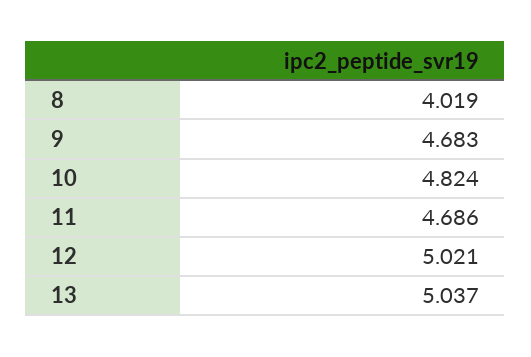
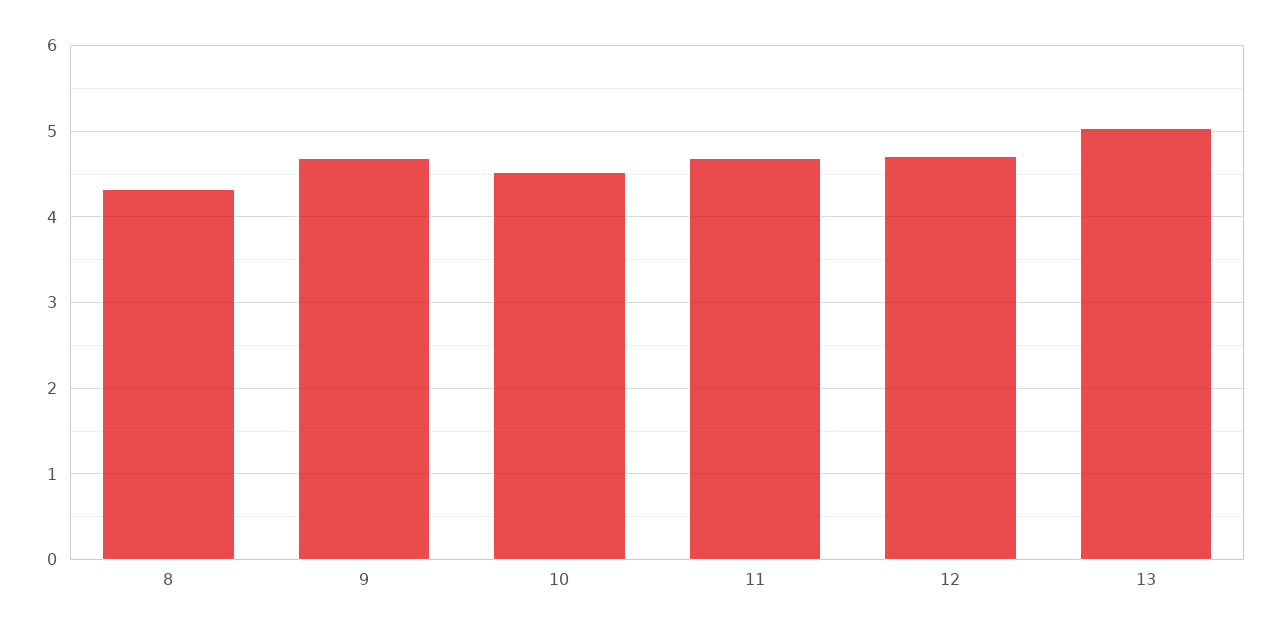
  {
-   "8": 4.019,
+   "8": 4.3,
    "9": 4.683,
-   "10": 4.824,
+   "10": 4.5,
    "11": 4.686,
-   "12": 5.021,
+   "12": 4.7,
    "13": 5.037
  }

